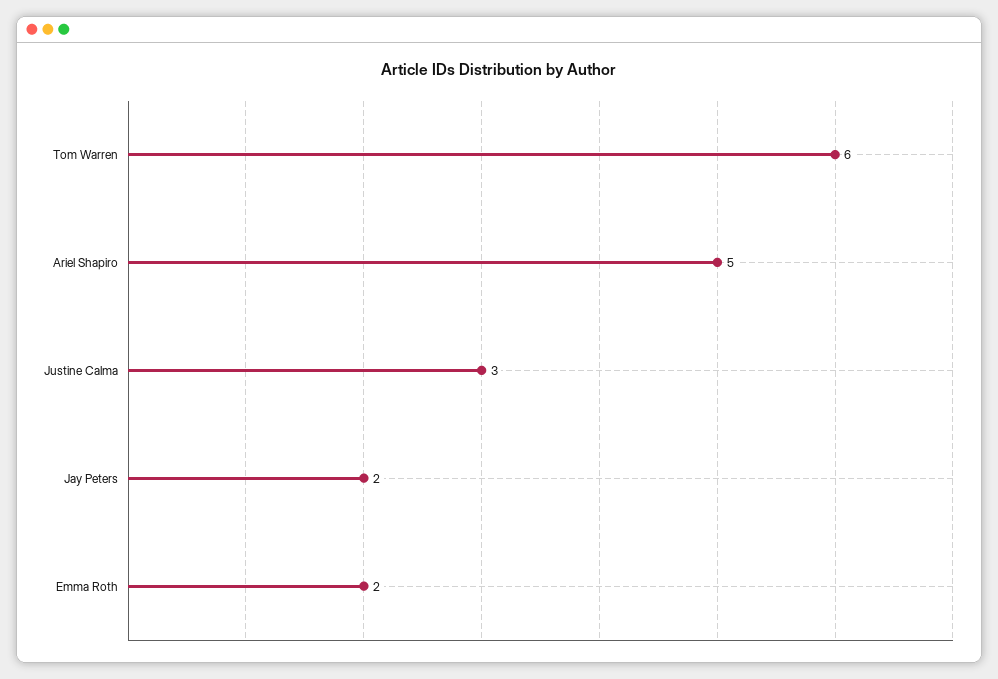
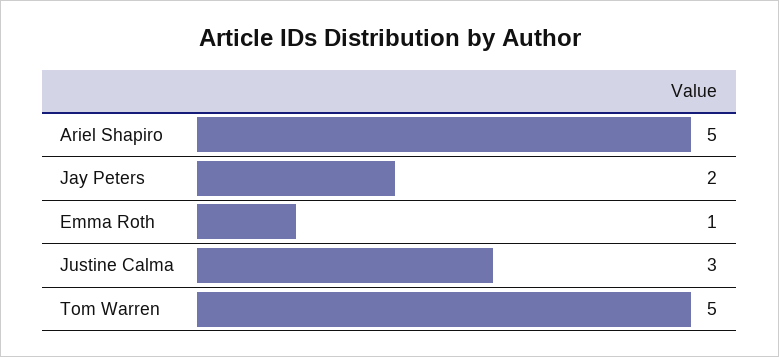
  {
-   "Tom Warren": 6,
+   "Tom Warren": 5,
    "Ariel Shapiro": 5,
    "Justine Calma": 3,
    "Jay Peters": 2,
-   "Emma Roth": 2
+   "Emma Roth": 1
  }

